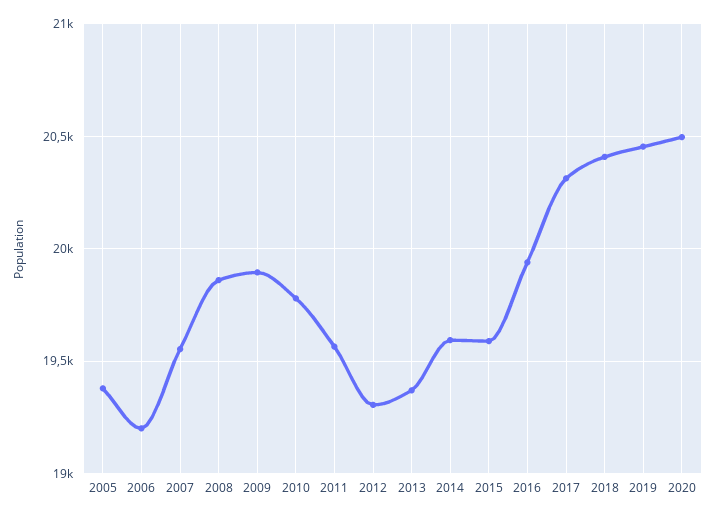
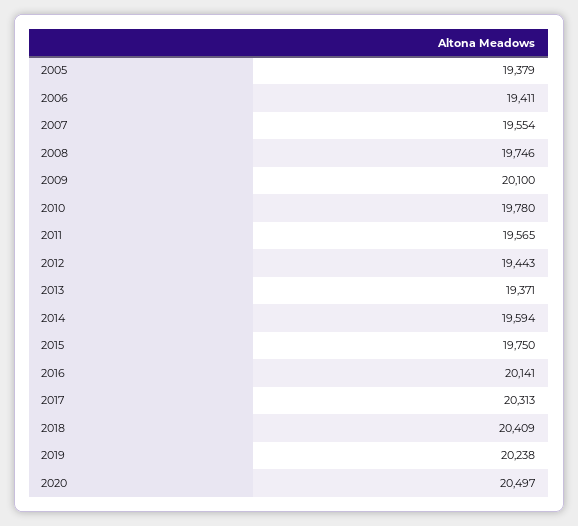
  {
    "2005": 19379,
-   "2006": 19200,
+   "2006": 19411,
    "2007": 19554,
-   "2008": 19850,
+   "2008": 19746,
-   "2009": 19900,
+   "2009": 20100,
    "2010": 19780,
    "2011": 19565,
-   "2012": 19300,
+   "2012": 19443,
    "2013": 19371,
    "2014": 19594,
-   "2015": 19600,
+   "2015": 19750,
-   "2016": 19950,
+   "2016": 20141,
    "2017": 20313,
    "2018": 20409,
-   "2019": 20450,
+   "2019": 20238,
    "2020": 20497
  }

